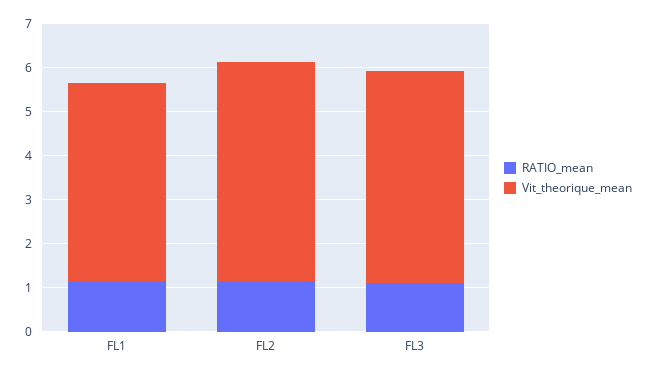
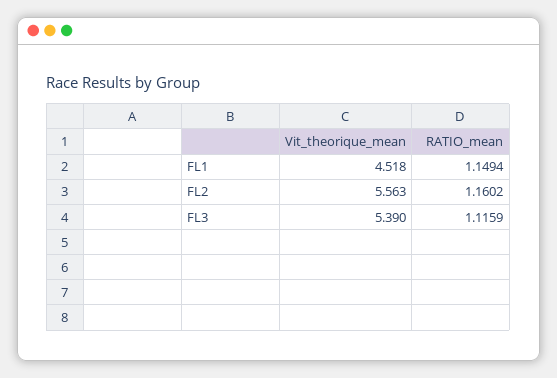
  {
    "RATIO_mean": {
      "FL1": 1.1494,
      "FL2": 1.1602,
      "FL3": 1.1159
    },
    "Vit_theorique_mean": {
      "FL1": 4.518,
-     "FL2": 5,
+     "FL2": 5.563,
-     "FL3": 4.8
+     "FL3": 5.39
    }
  }

